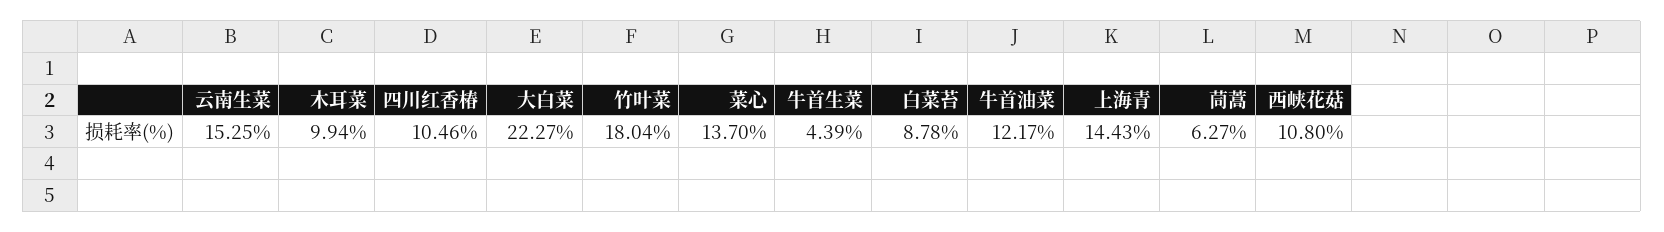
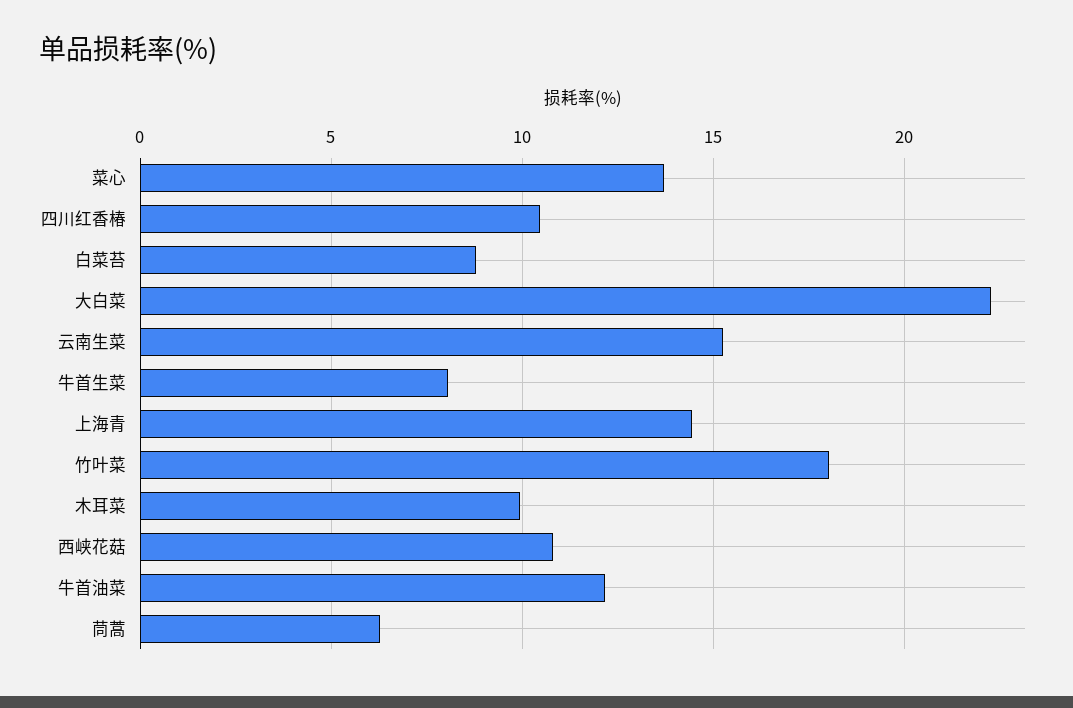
  {
    "云南生菜": 15.25,
    "木耳菜": 9.94,
    "四川红香椿": 10.46,
    "大白菜": 22.27,
    "竹叶菜": 18.04,
    "菜心": 13.7,
-   "牛首生菜": 4.39,
+   "牛首生菜": 8,
    "白菜苔": 8.78,
    "牛首油菜": 12.17,
    "上海青": 14.43,
    "茼蒿": 6.27,
    "西峡花菇": 10.8
  }

